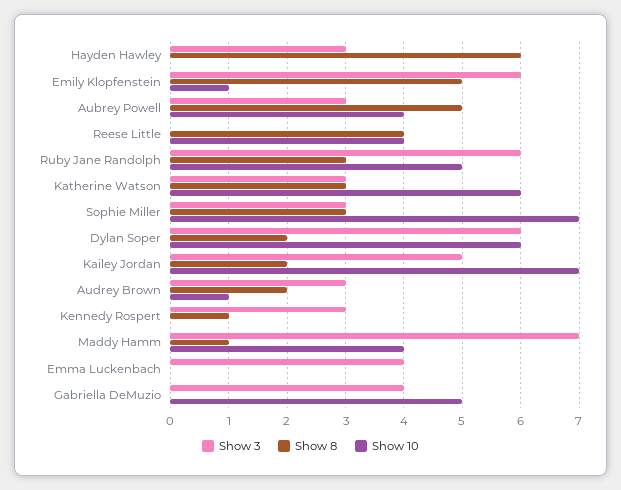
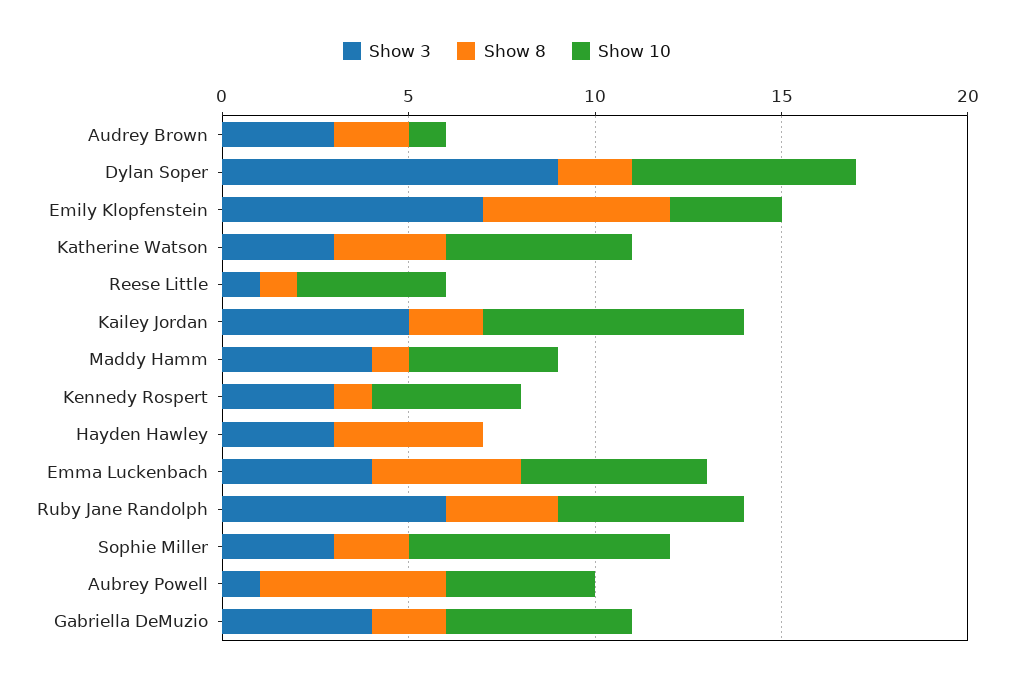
  {
    "Show 3": {
      "Hayden Hawley": 3,
-     "Emily Klopfenstein": 6,
+     "Emily Klopfenstein": 7,
-     "Aubrey Powell": 3,
+     "Aubrey Powell": 1,
-     "Reese Little": 0,
+     "Reese Little": 1,
      "Ruby Jane Randolph": 6,
      "Katherine Watson": 3,
      "Sophie Miller": 3,
-     "Dylan Soper": 6,
+     "Dylan Soper": 9,
      "Kailey Jordan": 5,
      "Audrey Brown": 3,
      "Kennedy Rospert": 3,
-     "Maddy Hamm": 7,
+     "Maddy Hamm": 4,
      "Emma Luckenbach": 4,
      "Gabriella DeMuzio": 4
    },
    "Show 8": {
-     "Hayden Hawley": 6,
+     "Hayden Hawley": 4,
      "Emily Klopfenstein": 5,
      "Aubrey Powell": 5,
-     "Reese Little": 4,
+     "Reese Little": 1,
      "Ruby Jane Randolph": 3,
      "Katherine Watson": 3,
-     "Sophie Miller": 3,
+     "Sophie Miller": 2,
      "Dylan Soper": 2,
      "Kailey Jordan": 2,
      "Audrey Brown": 2,
      "Kennedy Rospert": 1,
      "Maddy Hamm": 1,
-     "Emma Luckenbach": 0,
+     "Emma Luckenbach": 4,
-     "Gabriella DeMuzio": 0
+     "Gabriella DeMuzio": 2
    },
    "Show 10": {
      "Hayden Hawley": 0,
-     "Emily Klopfenstein": 1,
+     "Emily Klopfenstein": 3,
      "Aubrey Powell": 4,
      "Reese Little": 4,
      "Ruby Jane Randolph": 5,
-     "Katherine Watson": 6,
+     "Katherine Watson": 5,
      "Sophie Miller": 7,
      "Dylan Soper": 6,
      "Kailey Jordan": 7,
      "Audrey Brown": 1,
-     "Kennedy Rospert": 0,
+     "Kennedy Rospert": 4,
      "Maddy Hamm": 4,
-     "Emma Luckenbach": 0,
+     "Emma Luckenbach": 5,
      "Gabriella DeMuzio": 5
    }
  }

